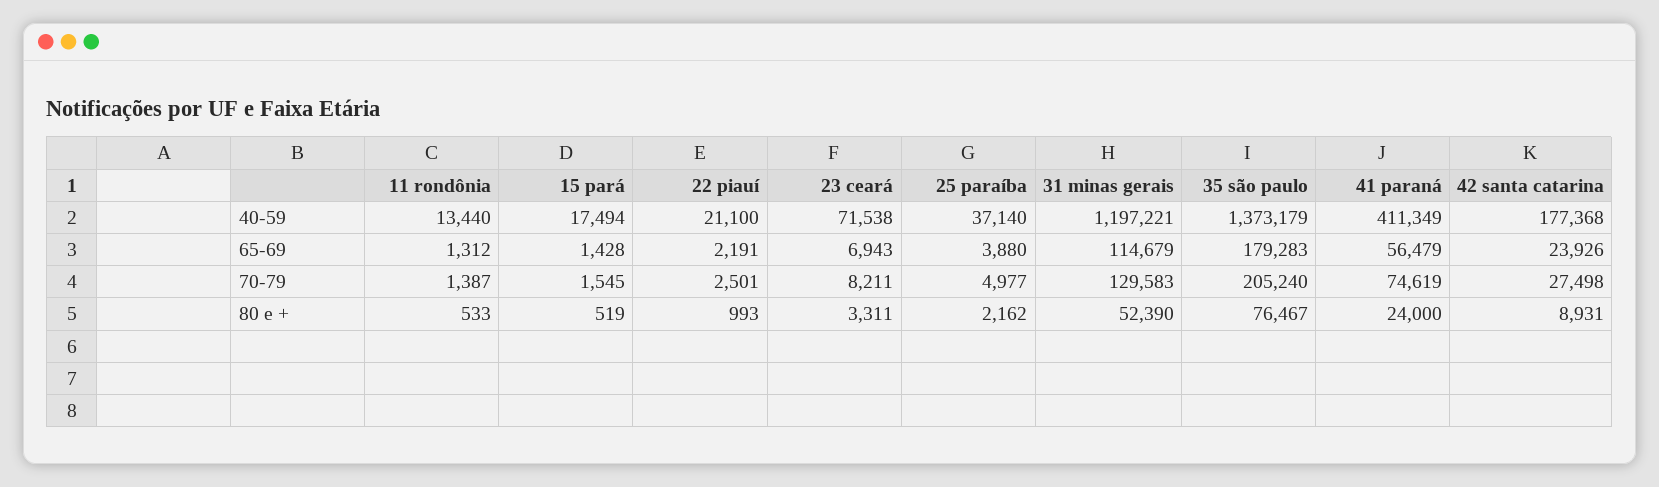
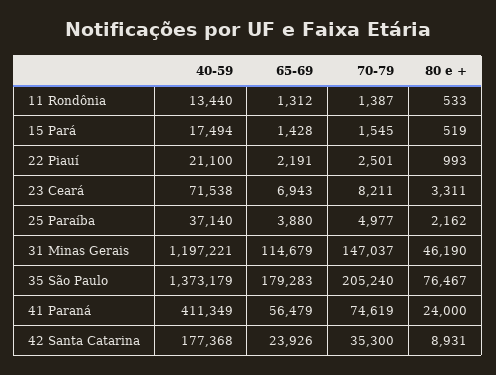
  {
    "11 rondônia": {
      "40-59": 13440,
      "65-69": 1312,
      "70-79": 1387,
      "80 e +": 533
    },
    "15 pará": {
      "40-59": 17494,
      "65-69": 1428,
      "70-79": 1545,
      "80 e +": 519
    },
    "22 piauí": {
      "40-59": 21100,
      "65-69": 2191,
      "70-79": 2501,
      "80 e +": 993
    },
    "23 ceará": {
      "40-59": 71538,
      "65-69": 6943,
      "70-79": 8211,
      "80 e +": 3311
    },
    "25 paraíba": {
      "40-59": 37140,
      "65-69": 3880,
      "70-79": 4977,
      "80 e +": 2162
    },
    "31 minas gerais": {
      "40-59": 1197221,
      "65-69": 114679,
-     "70-79": 129583,
+     "70-79": 147037,
-     "80 e +": 52390
+     "80 e +": 46190
    },
    "35 são paulo": {
      "40-59": 1373179,
      "65-69": 179283,
      "70-79": 205240,
      "80 e +": 76467
    },
    "41 paraná": {
      "40-59": 411349,
      "65-69": 56479,
      "70-79": 74619,
      "80 e +": 24000
    },
    "42 santa catarina": {
      "40-59": 177368,
      "65-69": 23926,
-     "70-79": 27498,
+     "70-79": 35300,
      "80 e +": 8931
    }
  }

